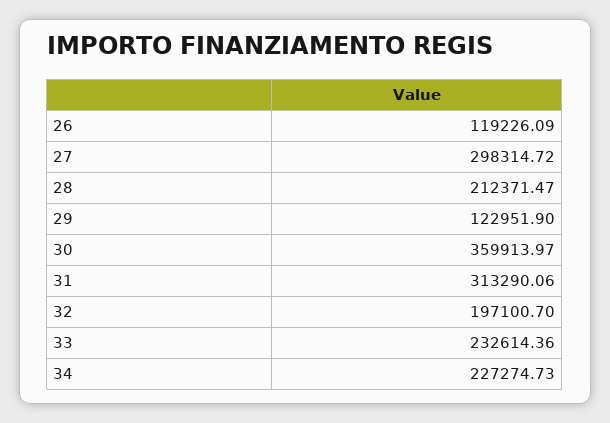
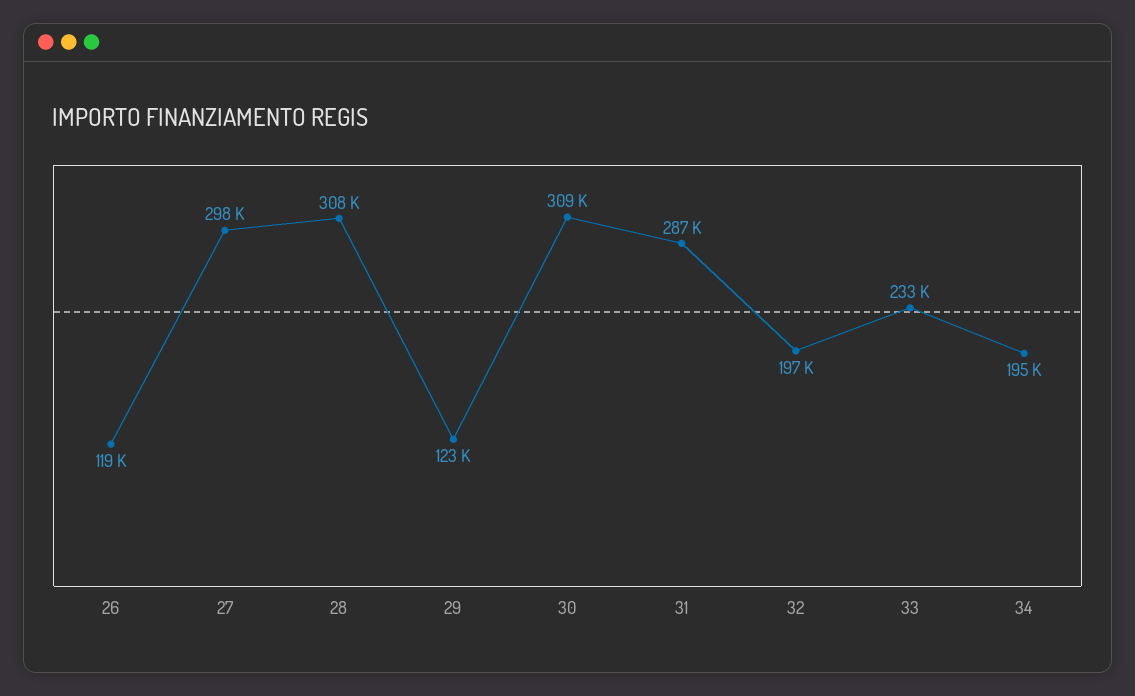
  {
    "26": 119226.09,
    "27": 298314.72,
-   "28": 212371.47,
+   "28": 308000,
    "29": 122951.9,
-   "30": 359913.97,
+   "30": 309000,
-   "31": 313290.06,
+   "31": 287000,
    "32": 197100.7,
    "33": 232614.36,
-   "34": 227274.73
+   "34": 195000
  }

